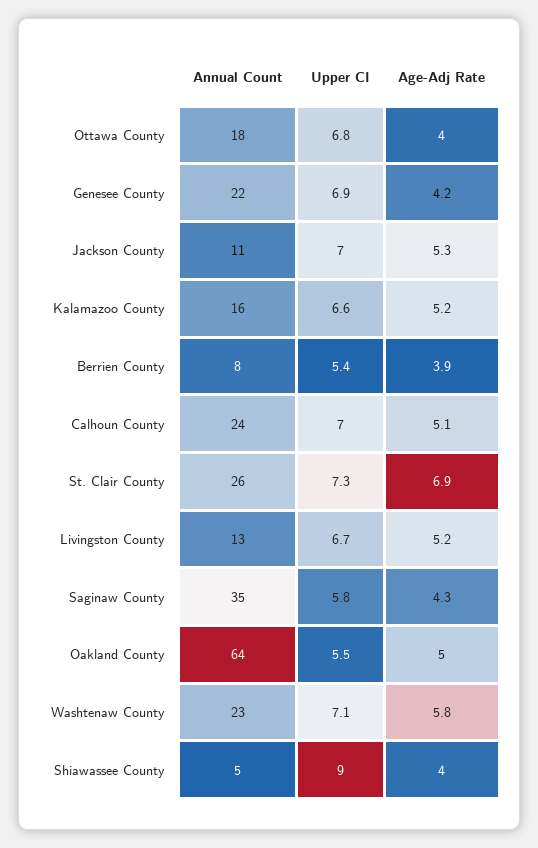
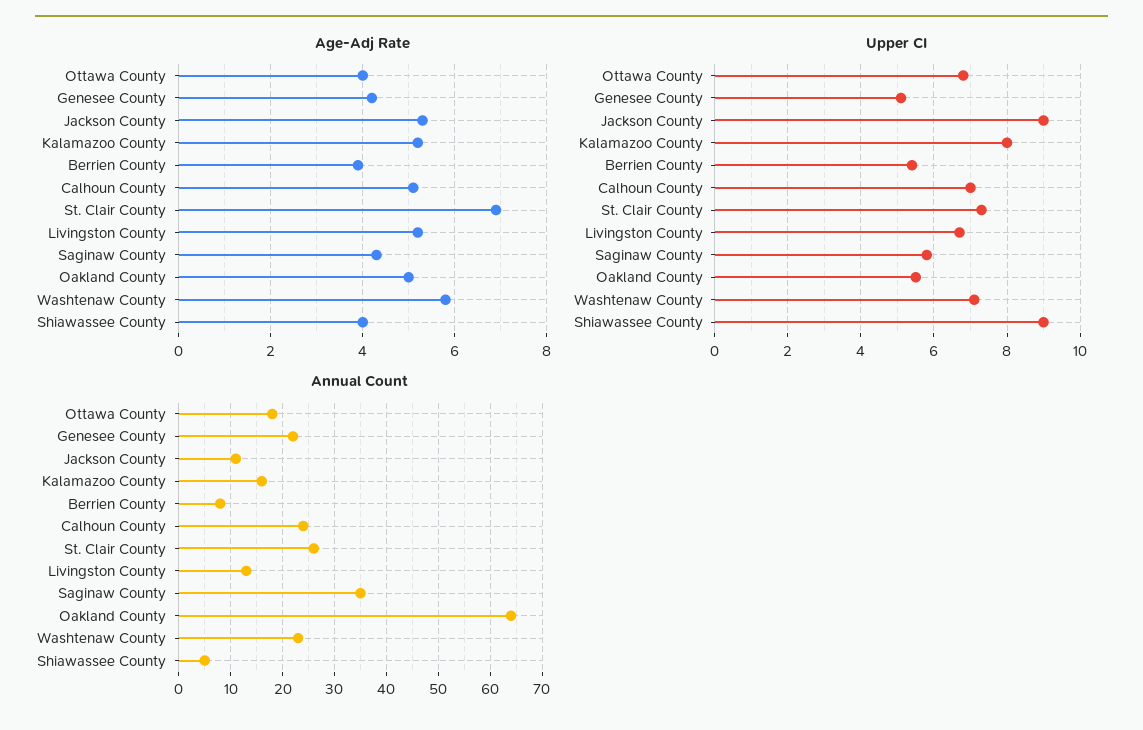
  {
    "Annual Count": {
      "Ottawa County": 18,
      "Genesee County": 22,
      "Jackson County": 11,
      "Kalamazoo County": 16,
      "Berrien County": 8,
      "Calhoun County": 24,
      "St. Clair County": 26,
      "Livingston County": 13,
      "Saginaw County": 35,
      "Oakland County": 64,
      "Washtenaw County": 23,
      "Shiawassee County": 5
    },
    "Upper CI": {
      "Ottawa County": 6.8,
-     "Genesee County": 6.9,
+     "Genesee County": 5,
-     "Jackson County": 7,
+     "Jackson County": 9,
-     "Kalamazoo County": 6.6,
+     "Kalamazoo County": 8,
      "Berrien County": 5.4,
      "Calhoun County": 7,
      "St. Clair County": 7.3,
      "Livingston County": 6.7,
      "Saginaw County": 5.8,
      "Oakland County": 5.5,
      "Washtenaw County": 7.1,
      "Shiawassee County": 9
    },
    "Age-Adj Rate": {
      "Ottawa County": 4,
      "Genesee County": 4.2,
      "Jackson County": 5.3,
      "Kalamazoo County": 5.2,
      "Berrien County": 3.9,
      "Calhoun County": 5.1,
      "St. Clair County": 6.9,
      "Livingston County": 5.2,
      "Saginaw County": 4.3,
      "Oakland County": 5,
      "Washtenaw County": 5.8,
      "Shiawassee County": 4
    }
  }

